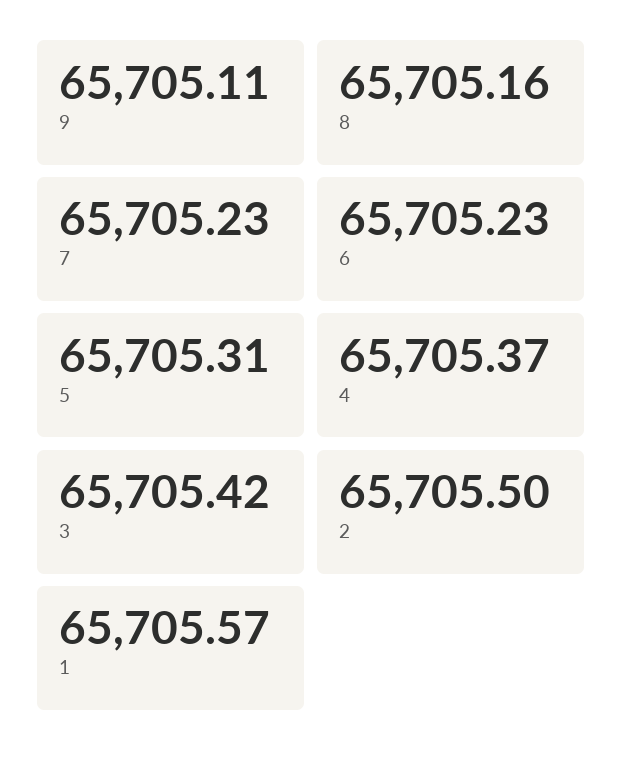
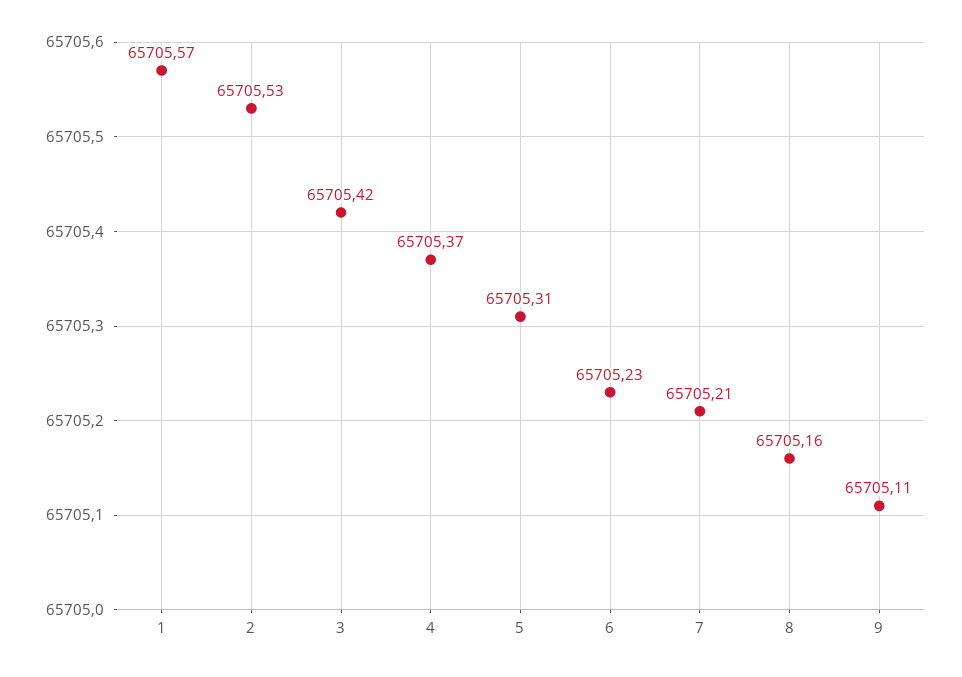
  {
    "9": 65705.11,
    "8": 65705.16,
-   "7": 65705.23,
+   "7": 65705.21,
    "6": 65705.23,
    "5": 65705.31,
    "4": 65705.37,
    "3": 65705.42,
-   "2": 65705.5,
+   "2": 65705.53,
    "1": 65705.57
  }

